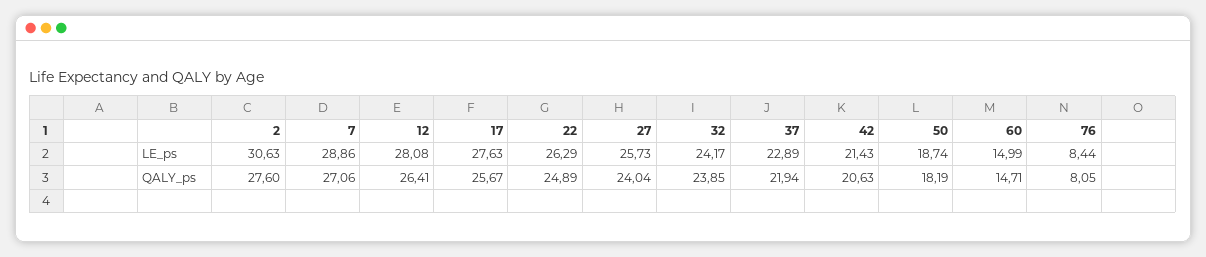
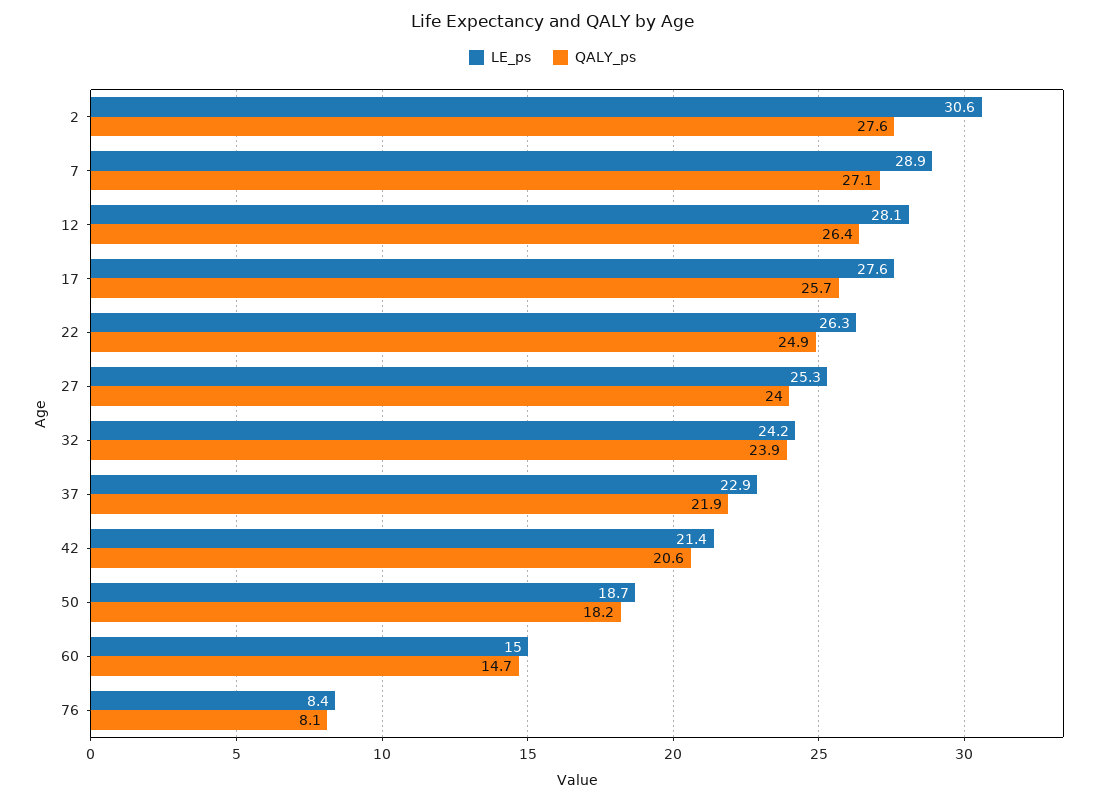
  {
    "LE_ps": {
      "2": 30.63,
      "7": 28.86,
      "12": 28.08,
      "17": 27.63,
      "22": 26.29,
-     "27": 25.73,
+     "27": 25.3,
      "32": 24.17,
      "37": 22.89,
      "42": 21.43,
      "50": 18.74,
      "60": 14.99,
      "76": 8.44
    },
    "QALY_ps": {
      "2": 27.6,
      "7": 27.06,
      "12": 26.41,
      "17": 25.67,
      "22": 24.89,
      "27": 24.04,
      "32": 23.85,
      "37": 21.94,
      "42": 20.63,
      "50": 18.19,
      "60": 14.71,
      "76": 8.05
    }
  }

